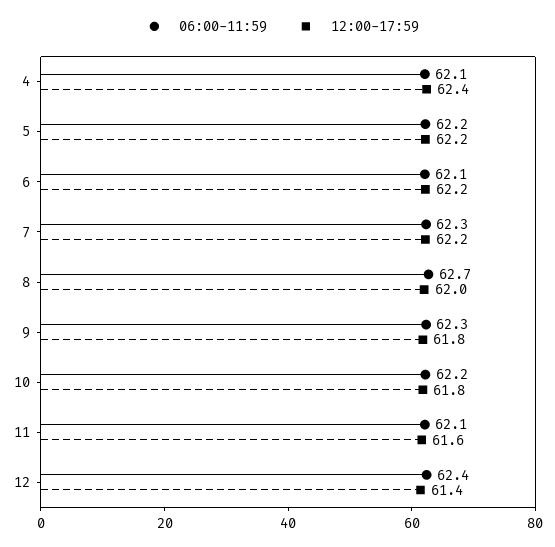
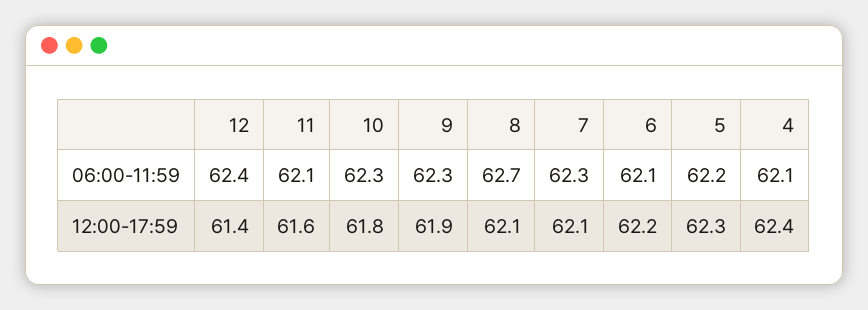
  {
    "06:00-11:59": {
      "4": 62.1,
      "5": 62.2,
      "6": 62.1,
      "7": 62.3,
      "8": 62.7,
      "9": 62.3,
-     "10": 62.2,
+     "10": 62.3,
      "11": 62.1,
      "12": 62.4
    },
    "12:00-17:59": {
      "4": 62.4,
-     "5": 62.2,
+     "5": 62.3,
      "6": 62.2,
-     "7": 62.2,
+     "7": 62.1,
-     "8": 62,
+     "8": 62.1,
-     "9": 61.8,
+     "9": 61.9,
      "10": 61.8,
      "11": 61.6,
      "12": 61.4
    }
  }

